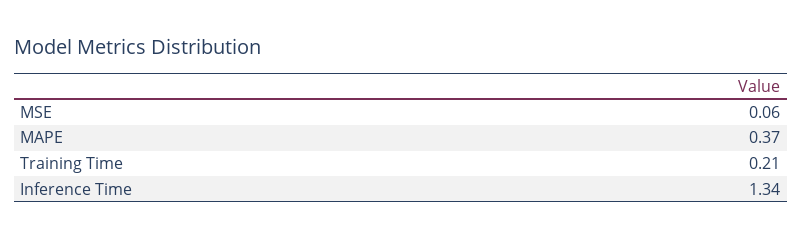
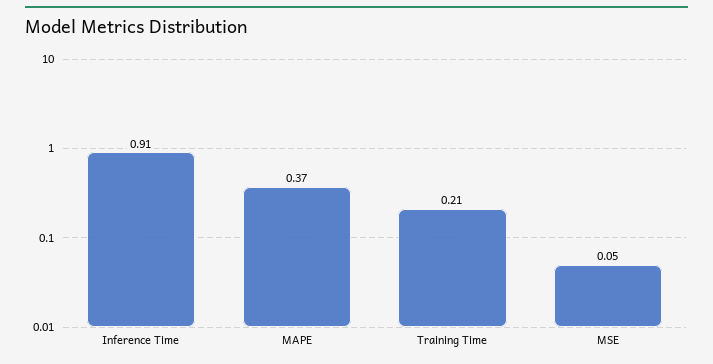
  {
-   "MSE": 0.06,
+   "MSE": 0.05,
    "MAPE": 0.37,
    "Training Time": 0.21,
-   "Inference Time": 1.34
+   "Inference Time": 0.91
  }

